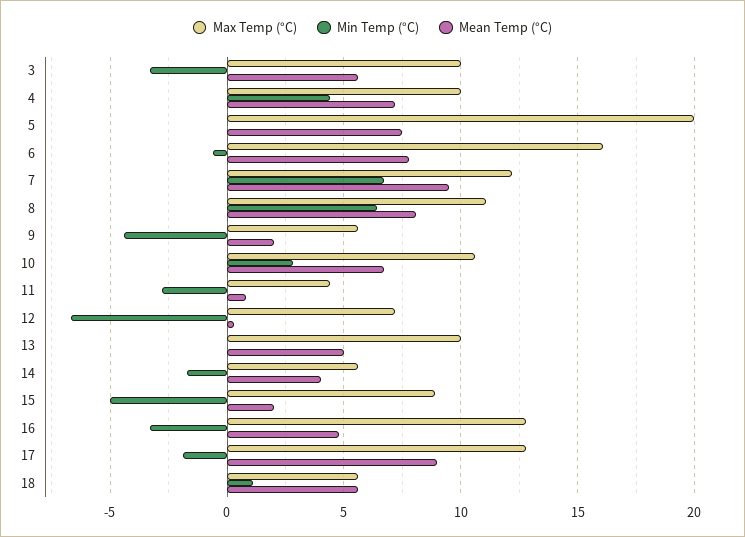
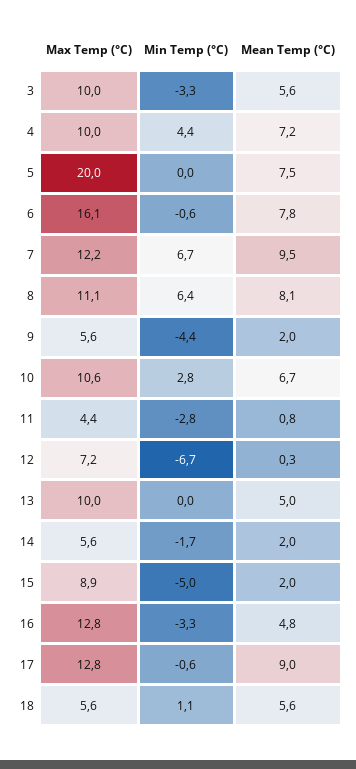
  {
    "Max Temp (°C)": {
      "3": 10,
      "4": 10,
      "5": 20,
      "6": 16.1,
      "7": 12.2,
      "8": 11.1,
      "9": 5.6,
      "10": 10.6,
      "11": 4.4,
      "12": 7.2,
      "13": 10,
      "14": 5.6,
      "15": 8.9,
      "16": 12.8,
      "17": 12.8,
      "18": 5.6
    },
    "Min Temp (°C)": {
      "3": -3.3,
      "4": 4.4,
      "5": 0,
      "6": -0.6,
      "7": 6.7,
      "8": 6.4,
      "9": -4.4,
      "10": 2.8,
      "11": -2.8,
      "12": -6.7,
      "13": 0,
      "14": -1.7,
      "15": -5,
      "16": -3.3,
-     "17": -2,
+     "17": -0.6,
      "18": 1.1
    },
    "Mean Temp (°C)": {
      "3": 5.6,
      "4": 7.2,
      "5": 7.5,
      "6": 7.8,
      "7": 9.5,
      "8": 8.1,
      "9": 2,
      "10": 6.7,
      "11": 0.8,
      "12": 0.3,
      "13": 5,
-     "14": 4,
+     "14": 2,
      "15": 2,
      "16": 4.8,
      "17": 9,
      "18": 5.6
    }
  }

